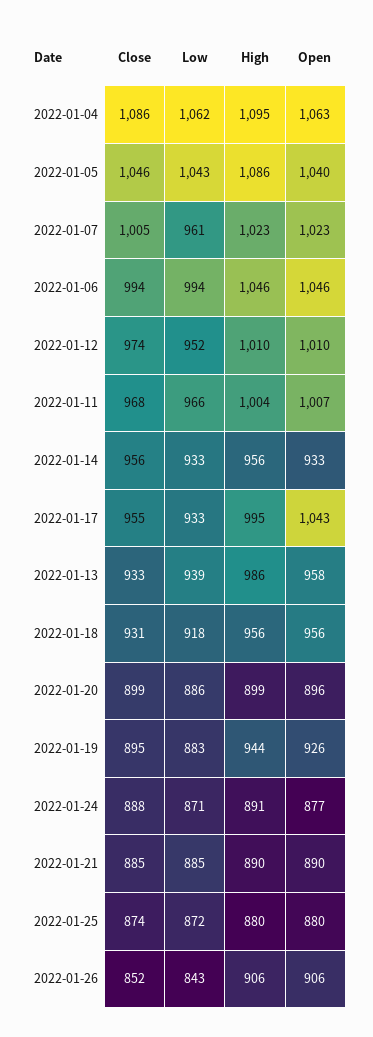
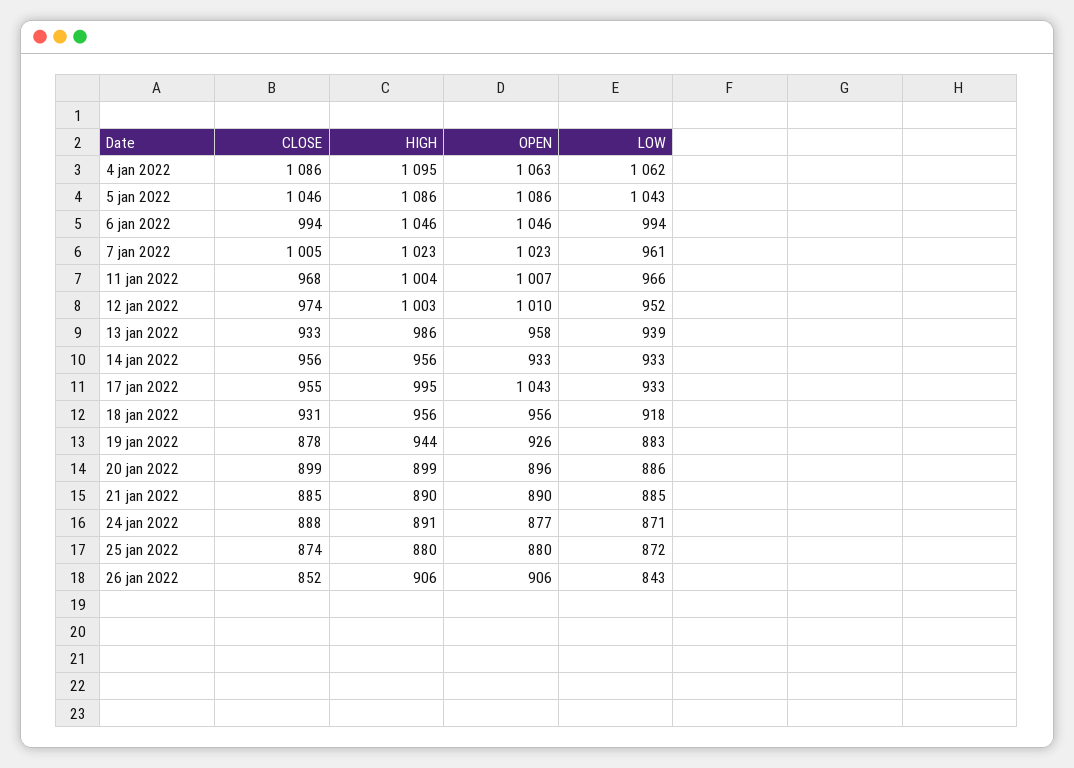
  {
    "Close": {
      "2022-01-04": 1086,
      "2022-01-05": 1046,
      "2022-01-07": 1005,
      "2022-01-06": 994,
      "2022-01-12": 974,
      "2022-01-11": 968,
      "2022-01-14": 956,
      "2022-01-17": 955,
      "2022-01-13": 933,
      "2022-01-18": 931,
      "2022-01-20": 899,
-     "2022-01-19": 895,
+     "2022-01-19": 878,
      "2022-01-24": 888,
      "2022-01-21": 885,
      "2022-01-25": 874,
      "2022-01-26": 852
    },
    "Low": {
      "2022-01-04": 1062,
      "2022-01-05": 1043,
      "2022-01-07": 961,
      "2022-01-06": 994,
      "2022-01-12": 952,
      "2022-01-11": 966,
      "2022-01-14": 933,
      "2022-01-17": 933,
      "2022-01-13": 939,
      "2022-01-18": 918,
      "2022-01-20": 886,
      "2022-01-19": 883,
      "2022-01-24": 871,
      "2022-01-21": 885,
      "2022-01-25": 872,
      "2022-01-26": 843
    },
    "High": {
      "2022-01-04": 1095,
      "2022-01-05": 1086,
      "2022-01-07": 1023,
      "2022-01-06": 1046,
-     "2022-01-12": 1010,
+     "2022-01-12": 1003,
      "2022-01-11": 1004,
      "2022-01-14": 956,
      "2022-01-17": 995,
      "2022-01-13": 986,
      "2022-01-18": 956,
      "2022-01-20": 899,
      "2022-01-19": 944,
      "2022-01-24": 891,
      "2022-01-21": 890,
      "2022-01-25": 880,
      "2022-01-26": 906
    },
    "Open": {
      "2022-01-04": 1063,
-     "2022-01-05": 1040,
+     "2022-01-05": 1086,
      "2022-01-07": 1023,
      "2022-01-06": 1046,
      "2022-01-12": 1010,
      "2022-01-11": 1007,
      "2022-01-14": 933,
      "2022-01-17": 1043,
      "2022-01-13": 958,
      "2022-01-18": 956,
      "2022-01-20": 896,
      "2022-01-19": 926,
      "2022-01-24": 877,
      "2022-01-21": 890,
      "2022-01-25": 880,
      "2022-01-26": 906
    }
  }

